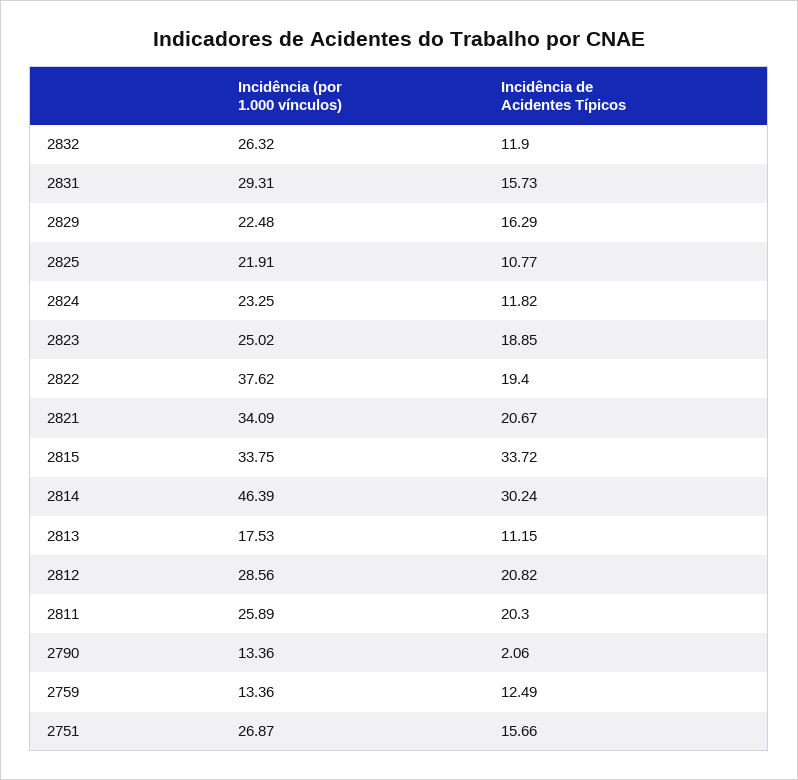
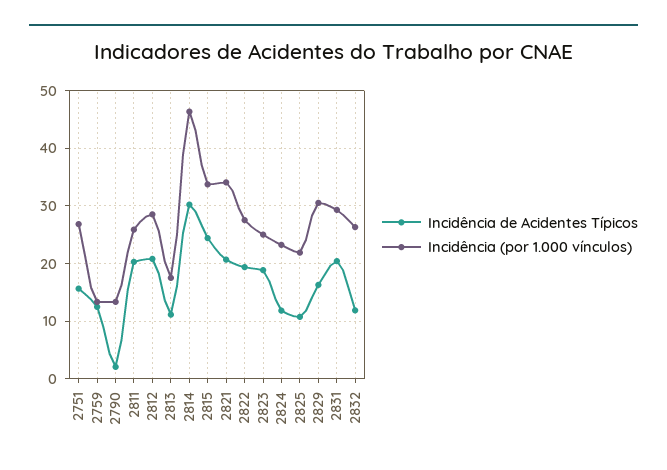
  {
    "Incidência (por 1.000 vínculos)": {
      "2832": 26.32,
      "2831": 29.31,
-     "2829": 22.48,
+     "2829": 30,
      "2825": 21.91,
      "2824": 23.25,
      "2823": 25.02,
-     "2822": 37.62,
+     "2822": 28,
      "2821": 34.09,
      "2815": 33.75,
      "2814": 46.39,
      "2813": 17.53,
      "2812": 28.56,
      "2811": 25.89,
      "2790": 13.36,
      "2759": 13.36,
      "2751": 26.87
    },
    "Incidência de Acidentes Típicos": {
      "2832": 11.9,
-     "2831": 15.73,
+     "2831": 20,
      "2829": 16.29,
      "2825": 10.77,
      "2824": 11.82,
      "2823": 18.85,
      "2822": 19.4,
      "2821": 20.67,
-     "2815": 33.72,
+     "2815": 24,
      "2814": 30.24,
      "2813": 11.15,
      "2812": 20.82,
      "2811": 20.3,
      "2790": 2.06,
      "2759": 12.49,
      "2751": 15.66
    }
  }

